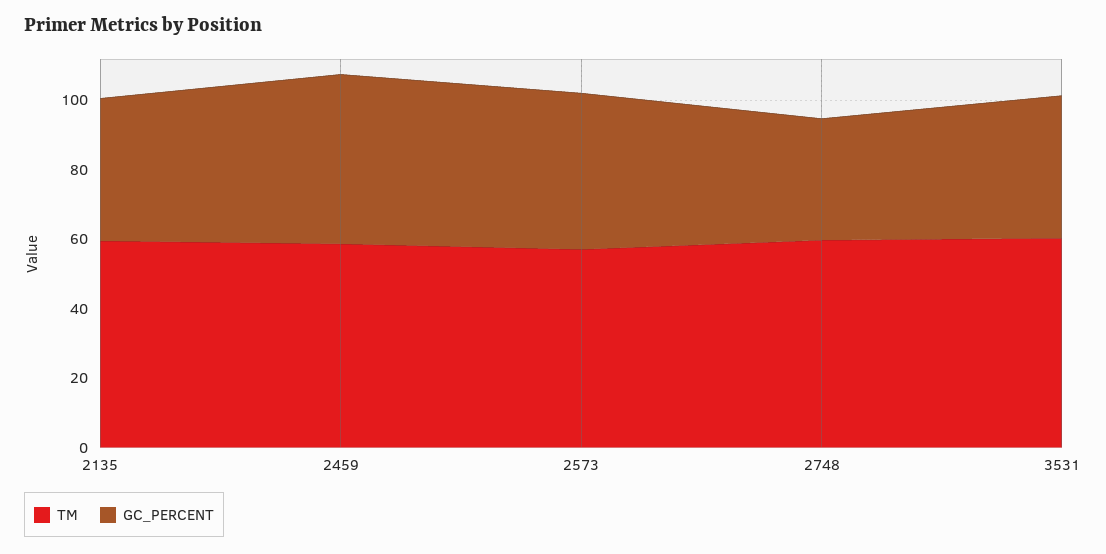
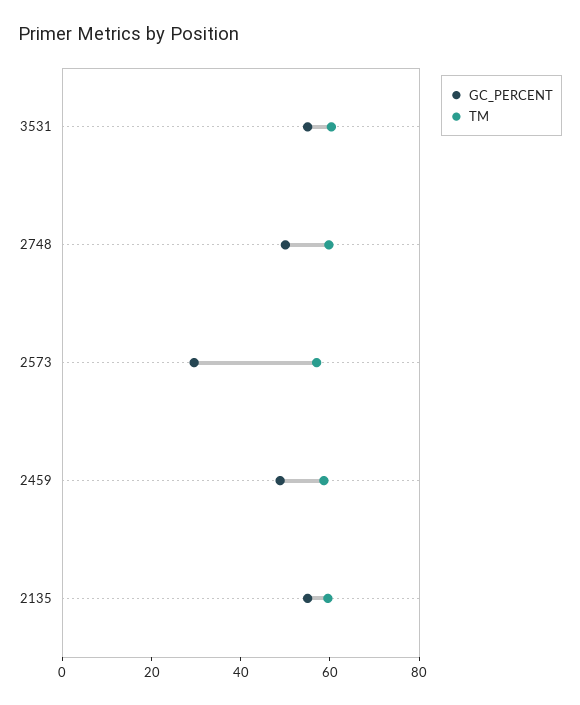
  {
    "TM": {
      "2135": 60,
      "2459": 60,
      "2573": 55,
      "2748": 60,
      "3531": 60
    },
    "GC_PERCENT": {
-     "2135": 40,
+     "2135": 55,
      "2459": 50,
-     "2573": 45,
+     "2573": 30,
-     "2748": 35,
+     "2748": 50,
-     "3531": 40
+     "3531": 55
    }
  }

